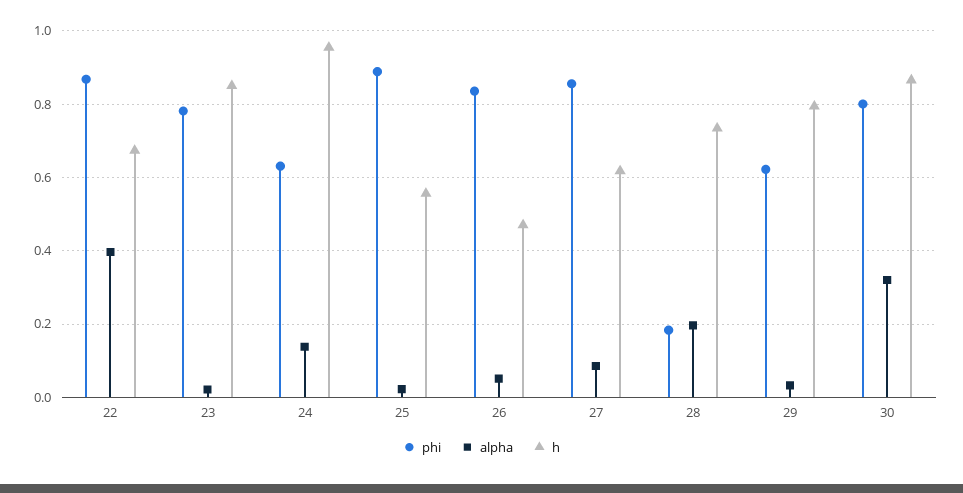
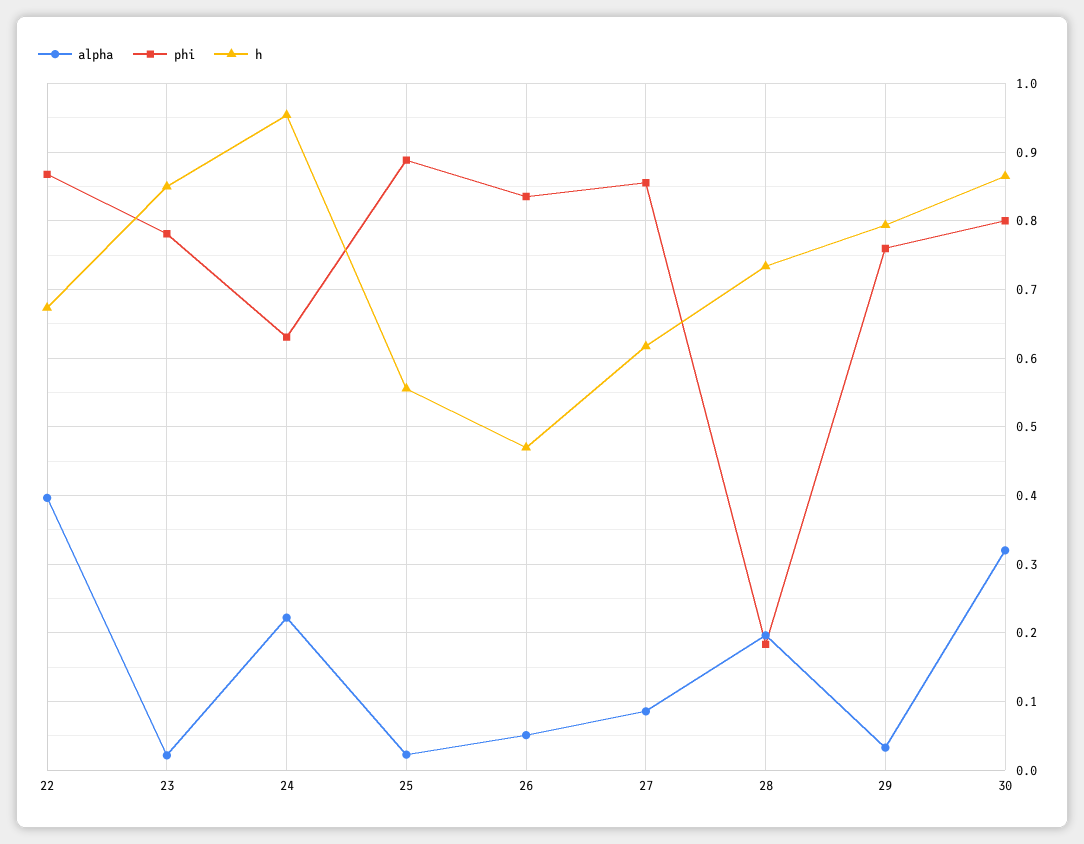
  {
    "phi": {
      "22": 0.87,
      "23": 0.78,
      "24": 0.63,
      "25": 0.89,
      "26": 0.84,
      "27": 0.86,
      "28": 0.18,
-     "29": 0.62,
+     "29": 0.76,
      "30": 0.8
    },
    "alpha": {
      "22": 0.4,
      "23": 0.02,
-     "24": 0.14,
+     "24": 0.22,
      "25": 0.02,
      "26": 0.05,
      "27": 0.09,
      "28": 0.2,
      "29": 0.03,
      "30": 0.32
    },
    "h": {
      "22": 0.67,
      "23": 0.85,
      "24": 0.95,
      "25": 0.56,
      "26": 0.47,
      "27": 0.62,
      "28": 0.73,
      "29": 0.79,
      "30": 0.87
    }
  }

